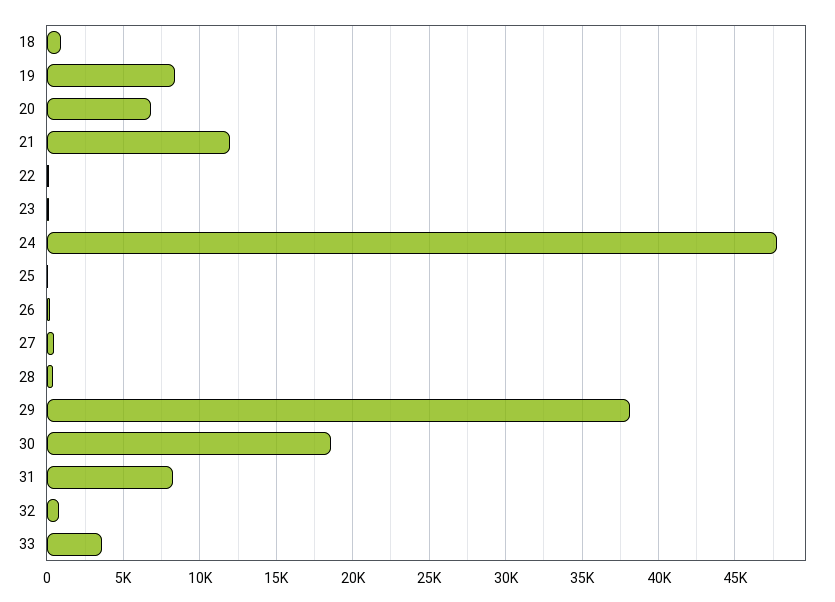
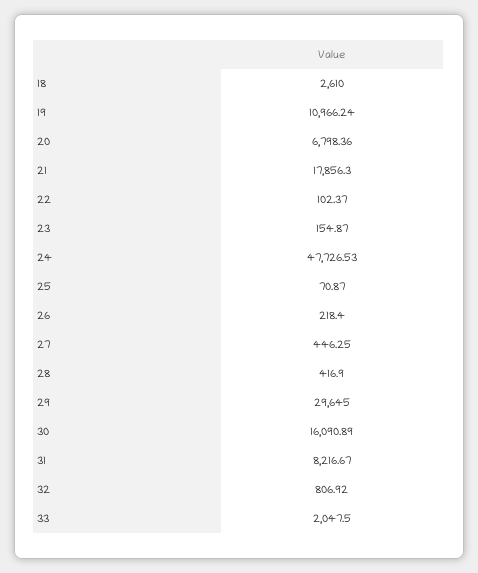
  {
-   "18": 1000,
+   "18": 2610,
-   "19": 8500,
+   "19": 10966.24,
    "20": 6798.36,
-   "21": 12000,
+   "21": 17856.3,
    "22": 102.37,
    "23": 154.87,
    "24": 47726.53,
    "25": 70.87,
    "26": 218.4,
    "27": 446.25,
    "28": 416.9,
-   "29": 38000,
+   "29": 29645,
-   "30": 18500,
+   "30": 16090.89,
    "31": 8216.67,
    "32": 806.92,
-   "33": 3500
+   "33": 2047.5
  }

